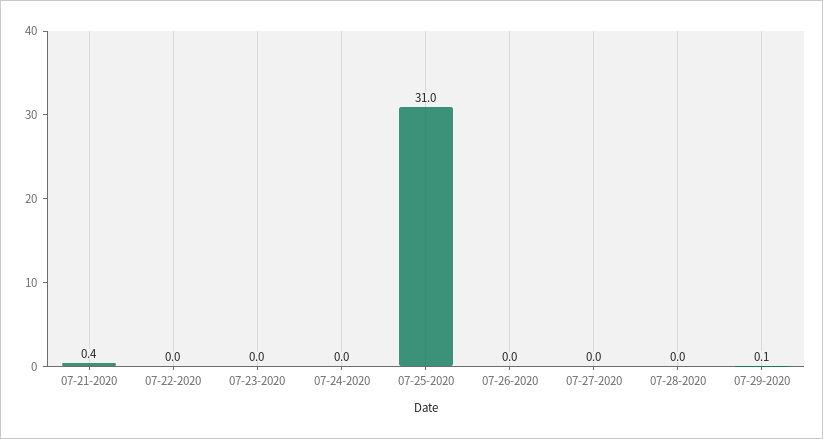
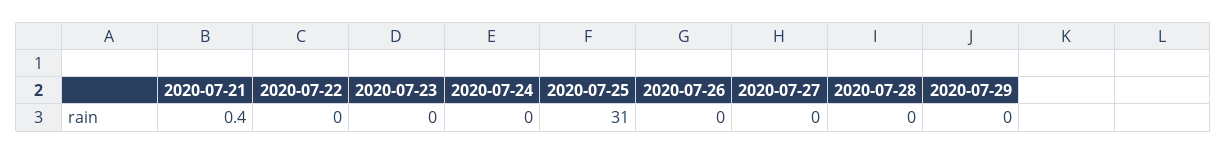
  {
    "07-21-2020": 0.4,
    "07-22-2020": 0,
    "07-23-2020": 0,
    "07-24-2020": 0,
    "07-25-2020": 31,
    "07-26-2020": 0,
    "07-27-2020": 0,
    "07-28-2020": 0,
-   "07-29-2020": 0.1
+   "07-29-2020": 0
  }

